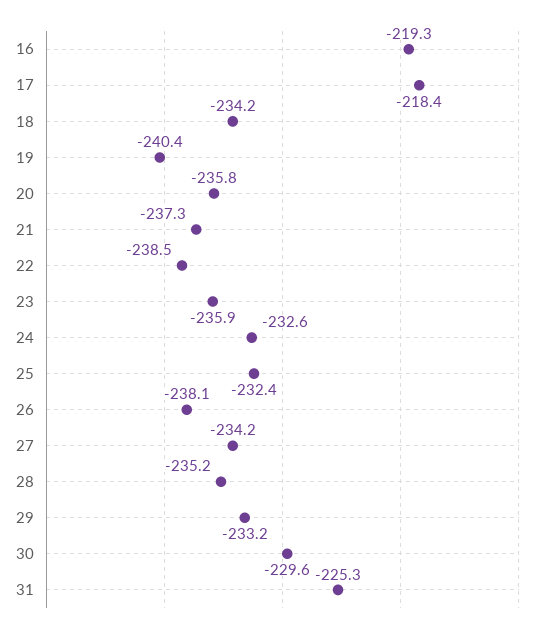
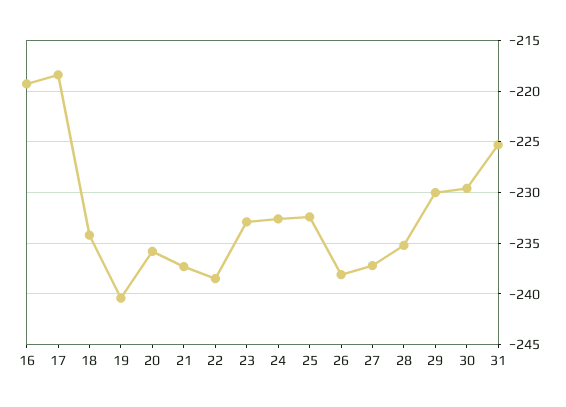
  {
    "16": -219.3,
    "17": -218.4,
    "18": -234.2,
    "19": -240.4,
    "20": -235.8,
    "21": -237.3,
    "22": -238.5,
-   "23": -235.9,
+   "23": -233,
    "24": -232.6,
    "25": -232.4,
    "26": -238.1,
-   "27": -234.2,
+   "27": -237,
    "28": -235.2,
-   "29": -233.2,
+   "29": -230,
    "30": -229.6,
    "31": -225.3
  }

